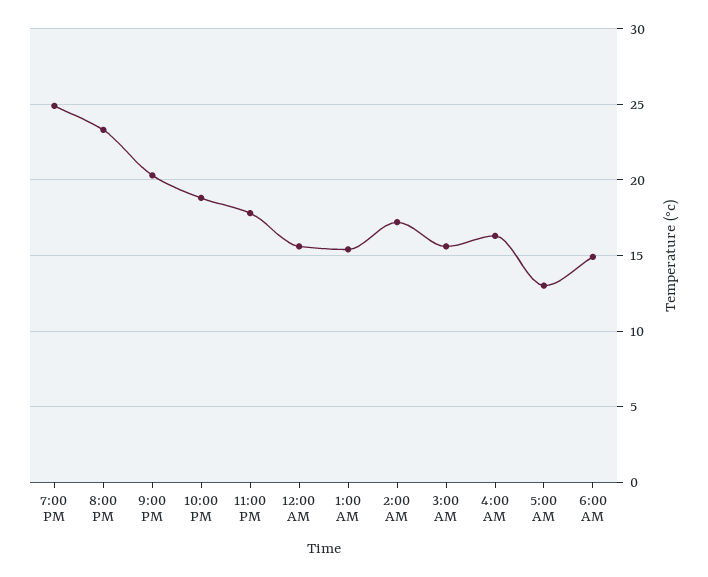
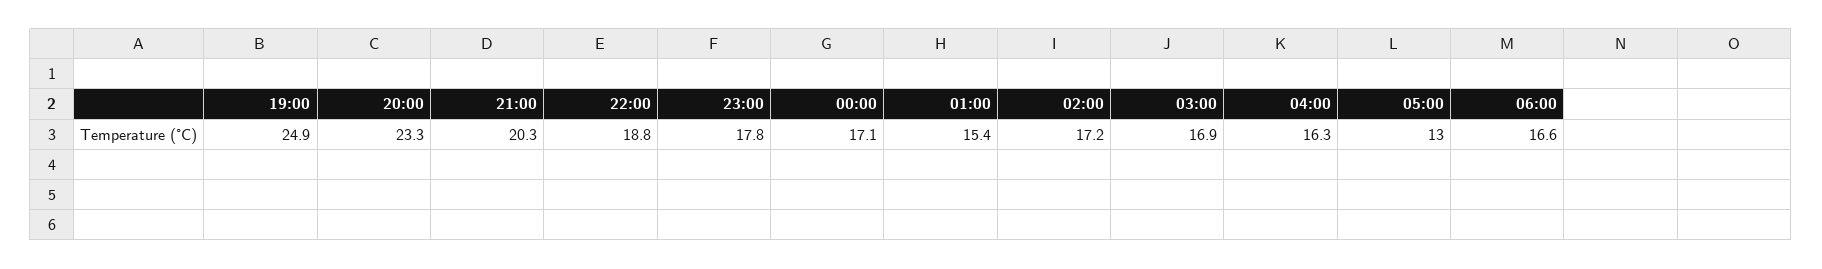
  {
    "7:00 PM": 24.9,
    "8:00 PM": 23.3,
    "9:00 PM": 20.3,
    "10:00 PM": 18.8,
    "11:00 PM": 17.8,
-   "12:00 AM": 15.5,
+   "12:00 AM": 17.1,
    "1:00 AM": 15.4,
    "2:00 AM": 17.2,
-   "3:00 AM": 15.5,
+   "3:00 AM": 16.9,
    "4:00 AM": 16.3,
    "5:00 AM": 13,
-   "6:00 AM": 15
+   "6:00 AM": 16.6
  }

